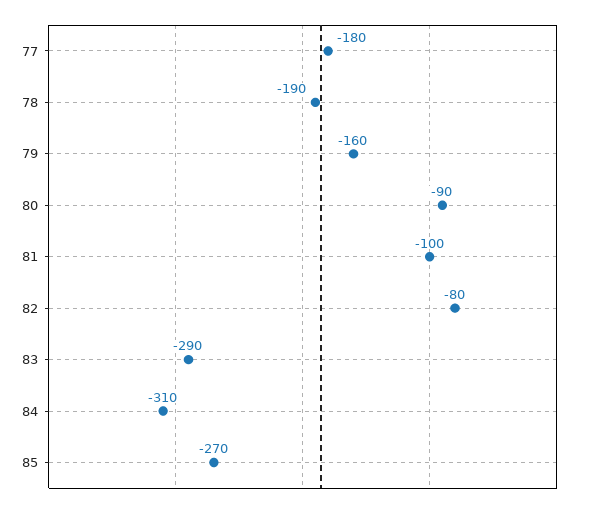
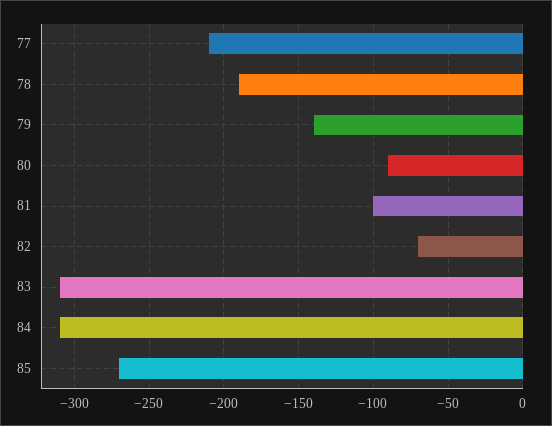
  {
-   "77": -180,
+   "77": -210,
    "78": -190,
-   "79": -160,
+   "79": -140,
    "80": -90,
    "81": -100,
-   "82": -80,
+   "82": -70,
-   "83": -290,
+   "83": -310,
    "84": -310,
    "85": -270
  }

